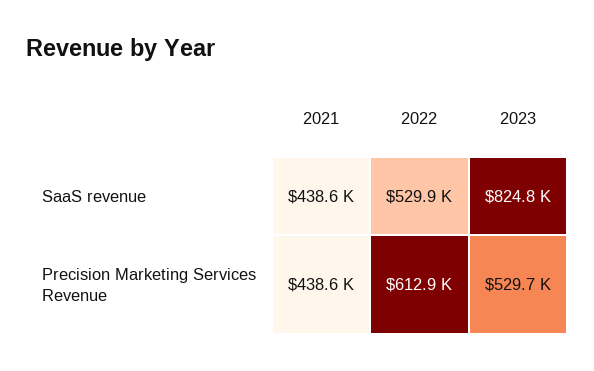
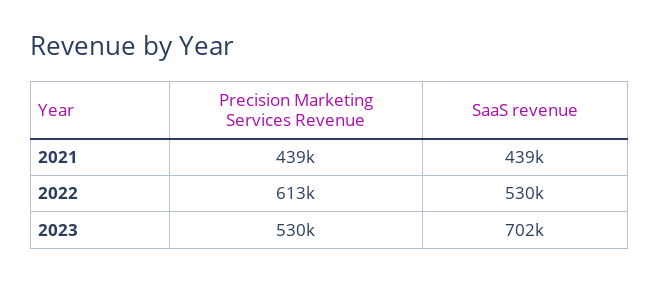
  {
    "2021": {
      "SaaS revenue": 438600,
      "Precision Marketing Services Revenue": 438600
    },
    "2022": {
      "SaaS revenue": 529900,
      "Precision Marketing Services Revenue": 612900
    },
    "2023": {
-     "SaaS revenue": 824800,
+     "SaaS revenue": 702000,
      "Precision Marketing Services Revenue": 529700
    }
  }

